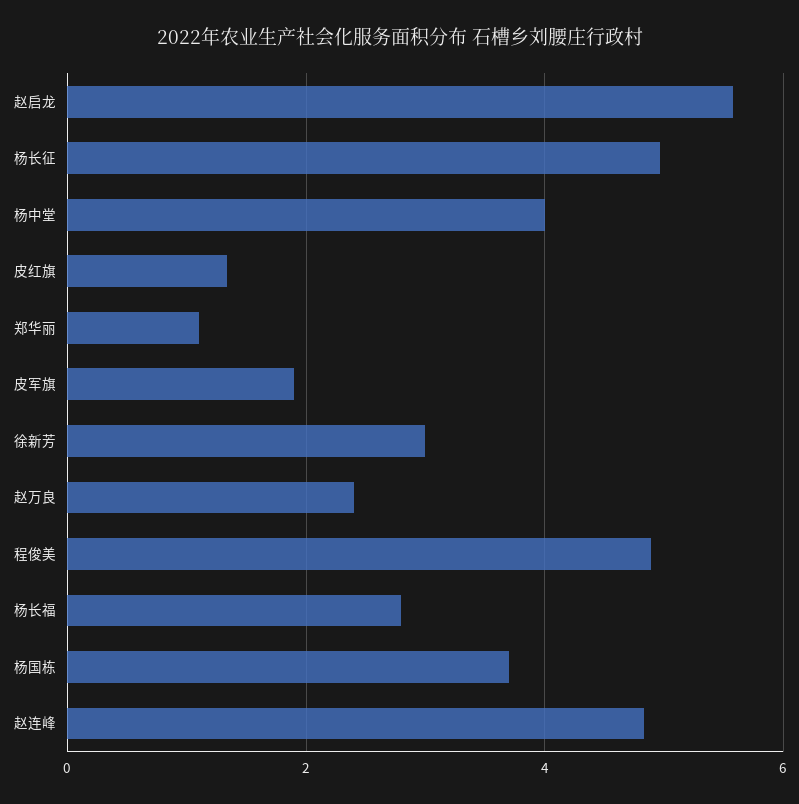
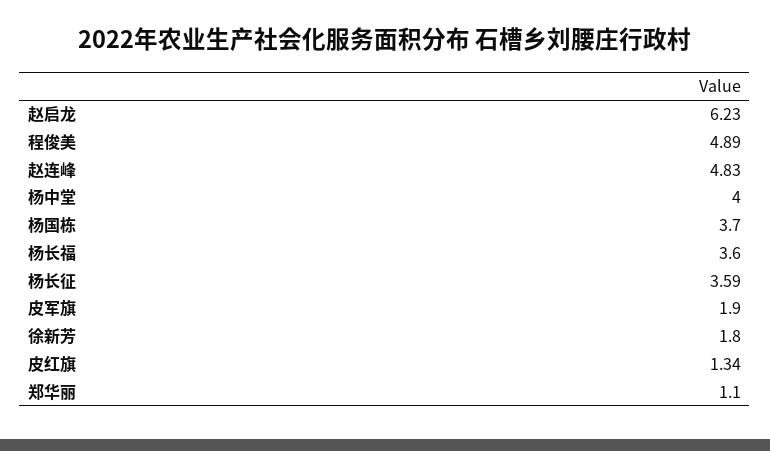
  {
-   "赵启龙": 5.6,
+   "赵启龙": 6.23,
-   "杨长征": 5,
+   "杨长征": 3.59,
    "杨中堂": 4,
    "皮红旗": 1.34,
    "郑华丽": 1.1,
    "皮军旗": 1.9,
-   "徐新芳": 3,
+   "徐新芳": 1.8,
-   "赵万良": 2.4,
    "程俊美": 4.89,
-   "杨长福": 2.8,
+   "杨长福": 3.6,
    "杨国栋": 3.7,
    "赵连峰": 4.83
  }

